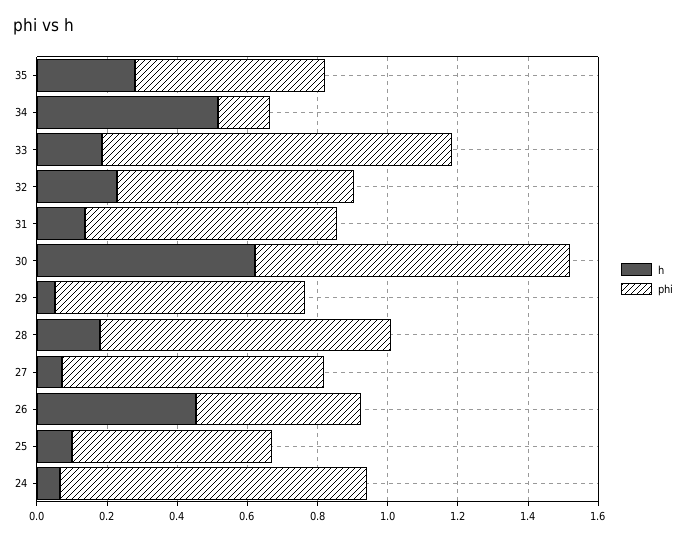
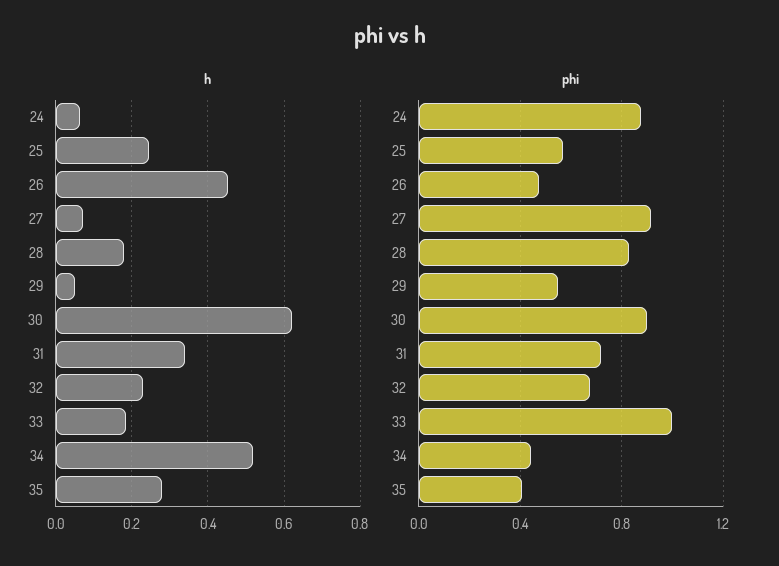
  {
    "h": {
      "35": 0.28,
      "34": 0.52,
      "33": 0.18,
      "32": 0.22,
-     "31": 0.15,
+     "31": 0.34,
      "30": 0.62,
      "29": 0.06,
      "28": 0.18,
      "27": 0.08,
      "26": 0.46,
-     "25": 0.1,
+     "25": 0.24,
      "24": 0.06
    },
    "phi": {
-     "35": 0.55,
+     "35": 0.4,
-     "34": 0.15,
+     "34": 0.45,
      "33": 1,
      "32": 0.7,
      "31": 0.7,
      "30": 0.9,
-     "29": 0.7,
+     "29": 0.55,
      "28": 0.85,
-     "27": 0.75,
+     "27": 0.9,
      "26": 0.45,
      "25": 0.55,
      "24": 0.9
    }
  }

